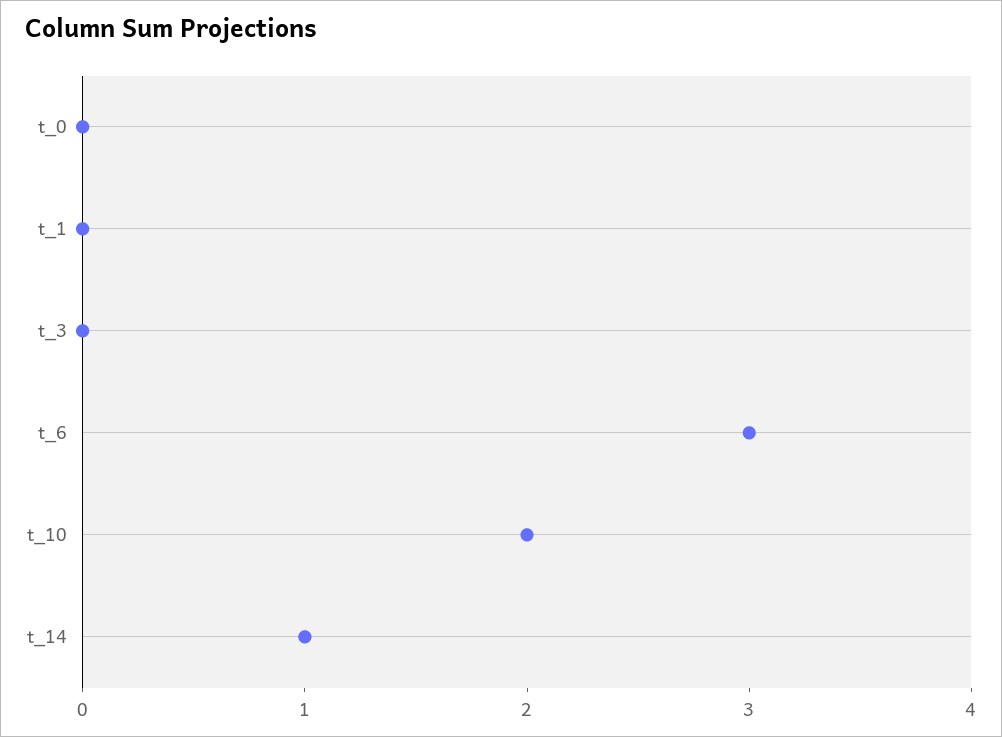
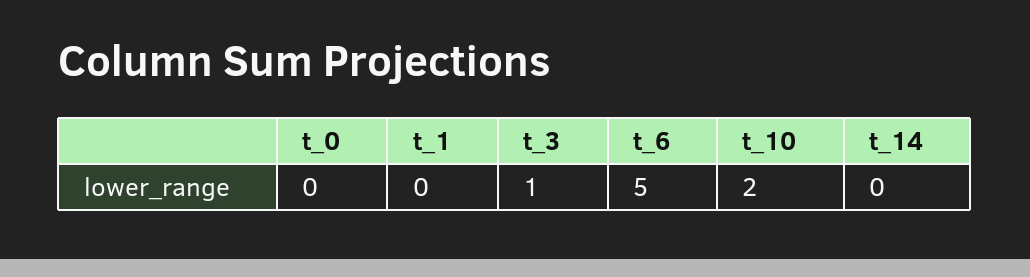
  {
    "t_0": 0,
    "t_1": 0,
-   "t_3": 0,
+   "t_3": 1,
-   "t_6": 3,
+   "t_6": 5,
    "t_10": 2,
-   "t_14": 1
+   "t_14": 0
  }

